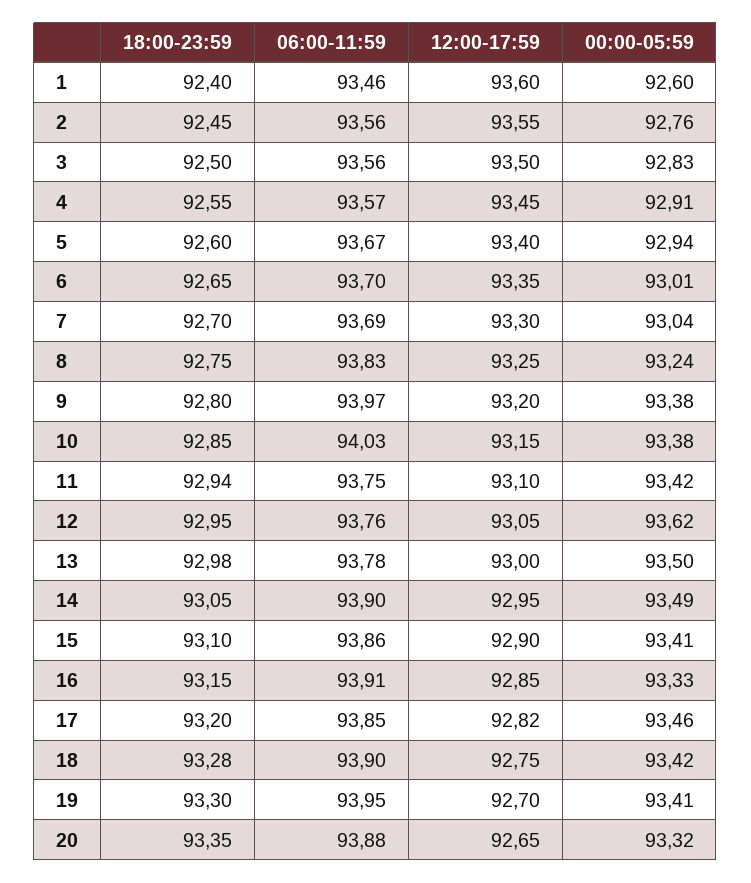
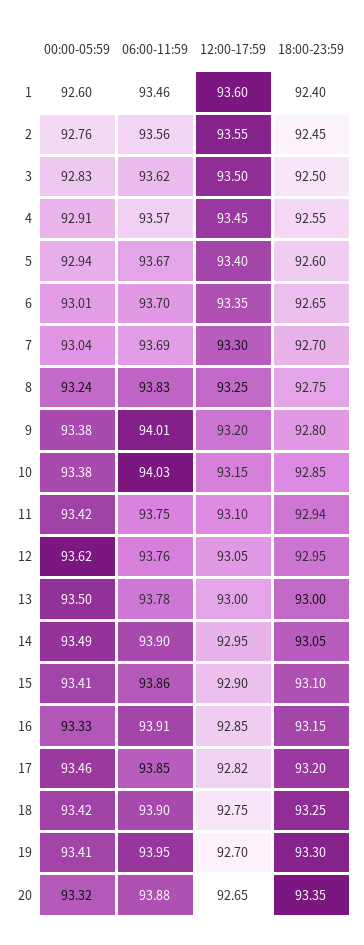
  {
    "18:00-23:59": {
      "1": 92.4,
      "2": 92.45,
      "3": 92.5,
      "4": 92.55,
      "5": 92.6,
      "6": 92.65,
      "7": 92.7,
      "8": 92.75,
      "9": 92.8,
      "10": 92.85,
      "11": 92.94,
      "12": 92.95,
-     "13": 92.98,
+     "13": 93,
      "14": 93.05,
      "15": 93.1,
      "16": 93.15,
      "17": 93.2,
-     "18": 93.28,
+     "18": 93.25,
      "19": 93.3,
      "20": 93.35
    },
    "06:00-11:59": {
      "1": 93.46,
      "2": 93.56,
-     "3": 93.56,
+     "3": 93.62,
      "4": 93.57,
      "5": 93.67,
      "6": 93.7,
      "7": 93.69,
      "8": 93.83,
-     "9": 93.97,
+     "9": 94.01,
      "10": 94.03,
      "11": 93.75,
      "12": 93.76,
      "13": 93.78,
      "14": 93.9,
      "15": 93.86,
      "16": 93.91,
      "17": 93.85,
      "18": 93.9,
      "19": 93.95,
      "20": 93.88
    },
    "12:00-17:59": {
      "1": 93.6,
      "2": 93.55,
      "3": 93.5,
      "4": 93.45,
      "5": 93.4,
      "6": 93.35,
      "7": 93.3,
      "8": 93.25,
      "9": 93.2,
      "10": 93.15,
      "11": 93.1,
      "12": 93.05,
      "13": 93,
      "14": 92.95,
      "15": 92.9,
      "16": 92.85,
      "17": 92.82,
      "18": 92.75,
      "19": 92.7,
      "20": 92.65
    },
    "00:00-05:59": {
      "1": 92.6,
      "2": 92.76,
      "3": 92.83,
      "4": 92.91,
      "5": 92.94,
      "6": 93.01,
      "7": 93.04,
      "8": 93.24,
      "9": 93.38,
      "10": 93.38,
      "11": 93.42,
      "12": 93.62,
      "13": 93.5,
      "14": 93.49,
      "15": 93.41,
      "16": 93.33,
      "17": 93.46,
      "18": 93.42,
      "19": 93.41,
      "20": 93.32
    }
  }

